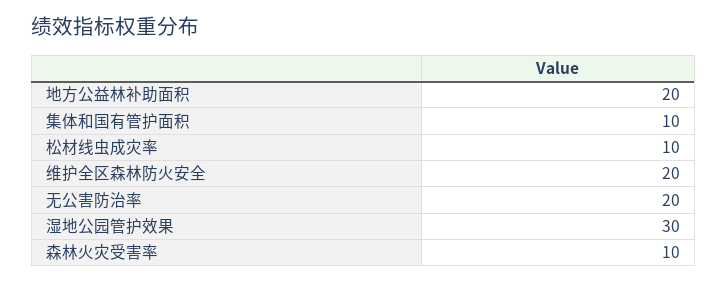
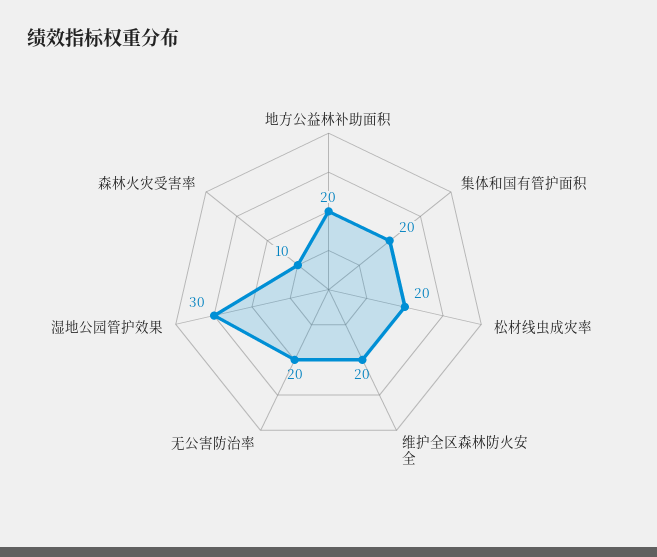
  {
    "地方公益林补助面积": 20,
-   "集体和国有管护面积": 10,
+   "集体和国有管护面积": 20,
-   "松材线虫成灾率": 10,
+   "松材线虫成灾率": 20,
    "维护全区森林防火安全": 20,
    "无公害防治率": 20,
    "湿地公园管护效果": 30,
    "森林火灾受害率": 10
  }

